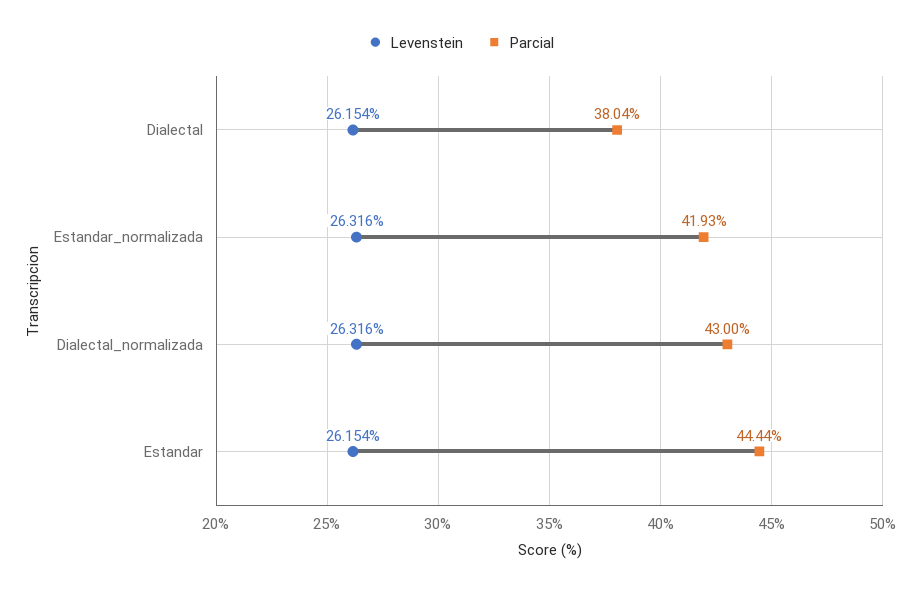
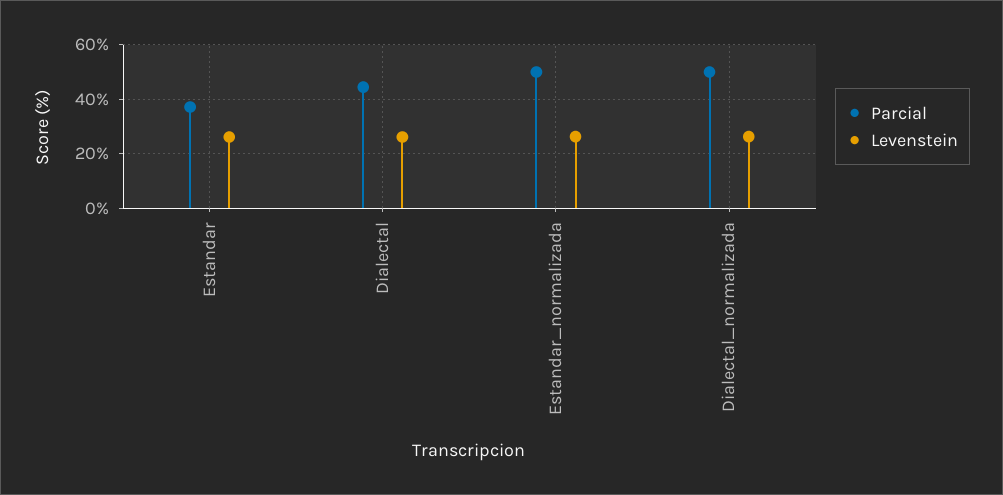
  {
    "Levenstein": {
      "Dialectal": 26.154,
      "Estandar_normalizada": 26.316,
      "Dialectal_normalizada": 26.316,
      "Estandar": 26.154
    },
    "Parcial": {
-     "Dialectal": 38.04,
+     "Dialectal": 45,
-     "Estandar_normalizada": 41.93,
+     "Estandar_normalizada": 50,
-     "Dialectal_normalizada": 43,
+     "Dialectal_normalizada": 50,
-     "Estandar": 44.44
+     "Estandar": 37.5
    }
  }

